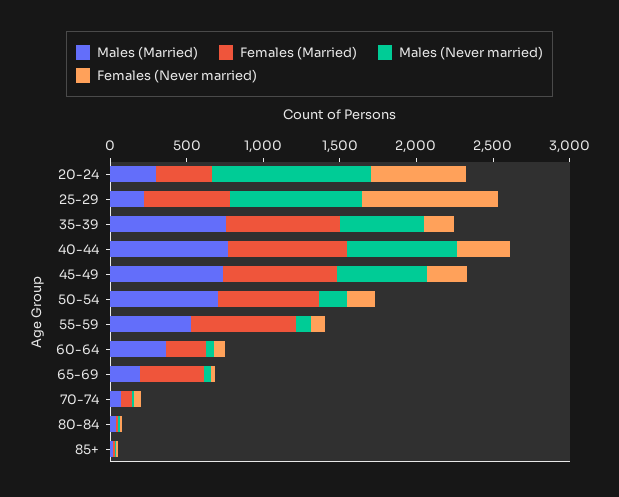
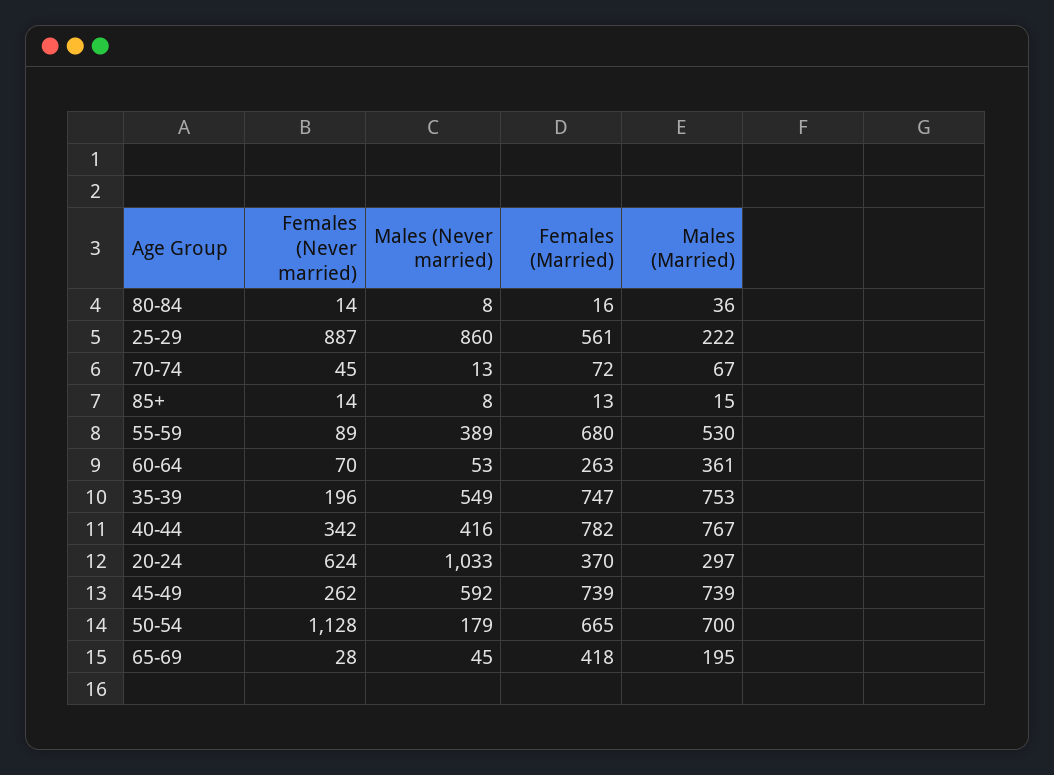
  {
    "Males (Married)": {
      "20-24": 297,
      "25-29": 222,
      "35-39": 753,
      "40-44": 767,
      "45-49": 739,
      "50-54": 700,
      "55-59": 530,
      "60-64": 361,
      "65-69": 195,
      "70-74": 67,
      "80-84": 36,
      "85+": 15
    },
    "Females (Married)": {
      "20-24": 370,
      "25-29": 561,
      "35-39": 747,
      "40-44": 782,
      "45-49": 739,
      "50-54": 665,
      "55-59": 680,
      "60-64": 263,
      "65-69": 418,
      "70-74": 72,
      "80-84": 16,
      "85+": 13
    },
    "Males (Never married)": {
      "20-24": 1033,
      "25-29": 860,
      "35-39": 549,
-     "40-44": 700,
+     "40-44": 416,
      "45-49": 592,
      "50-54": 179,
-     "55-59": 100,
+     "55-59": 389,
      "60-64": 53,
      "65-69": 45,
      "70-74": 13,
      "80-84": 8,
      "85+": 8
    },
    "Females (Never married)": {
      "20-24": 624,
      "25-29": 887,
      "35-39": 196,
      "40-44": 342,
      "45-49": 262,
-     "50-54": 200,
+     "50-54": 1128,
      "55-59": 89,
      "60-64": 70,
      "65-69": 28,
      "70-74": 45,
      "80-84": 14,
      "85+": 14
    }
  }

